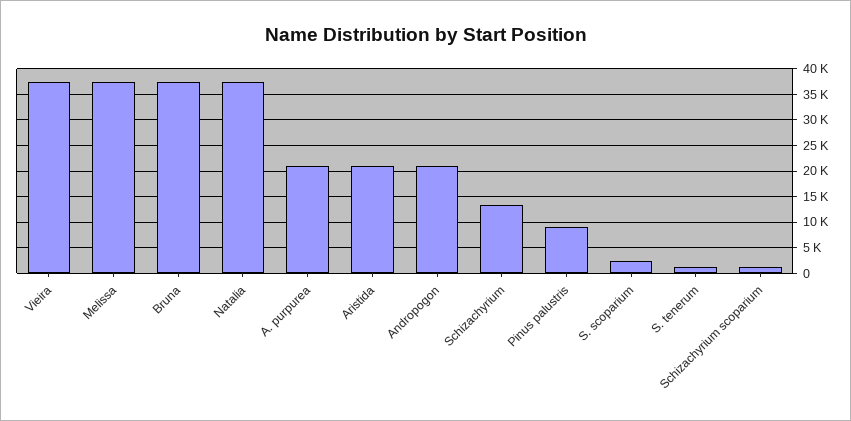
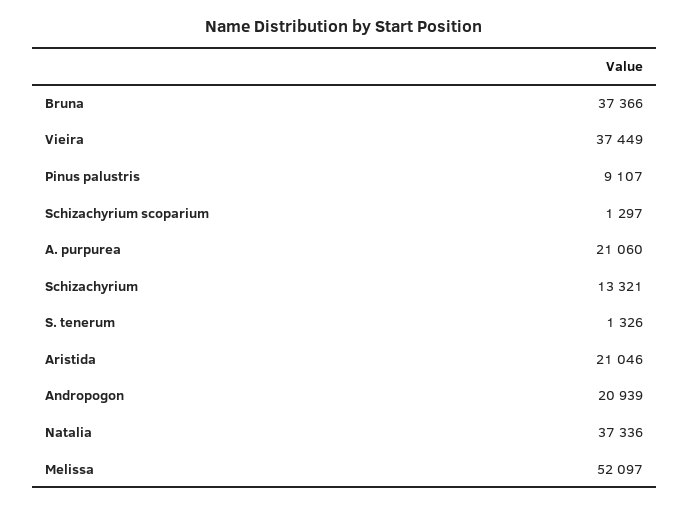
  {
    "Vieira": 37449,
-   "Melissa": 37500,
+   "Melissa": 52097,
    "Bruna": 37366,
    "Natalia": 37336,
    "A. purpurea": 21060,
    "Aristida": 21046,
    "Andropogon": 20939,
    "Schizachyrium": 13321,
    "Pinus palustris": 9107,
-   "S. scoparium": 2500,
    "S. tenerum": 1326,
    "Schizachyrium scoparium": 1297
  }

